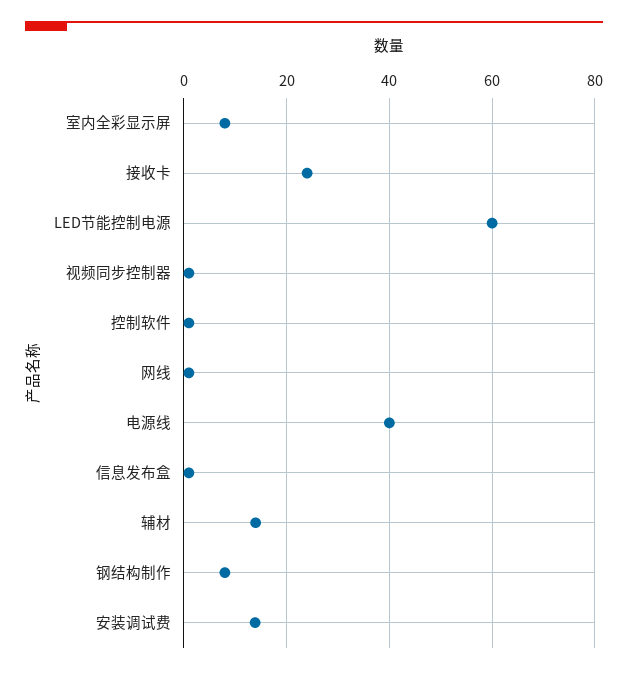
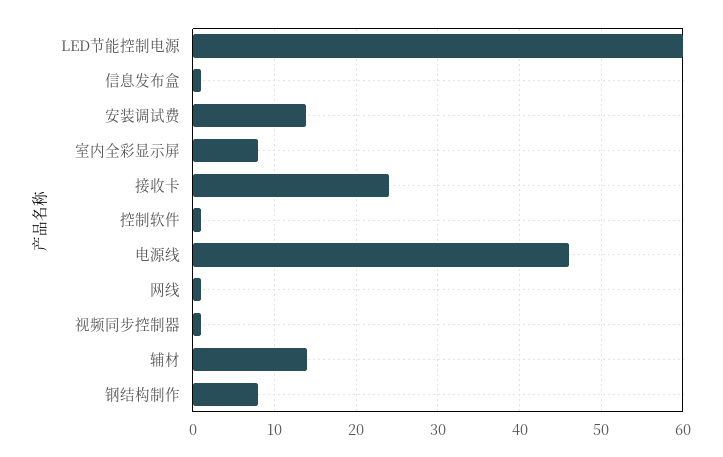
  {
    "室内全彩显示屏": 8,
    "接收卡": 24,
    "LED节能控制电源": 60,
    "视频同步控制器": 1,
    "控制软件": 1,
    "网线": 1,
-   "电源线": 40,
+   "电源线": 46,
    "信息发布盒": 1,
    "辅材": 14,
    "钢结构制作": 8,
    "安装调试费": 14
  }

